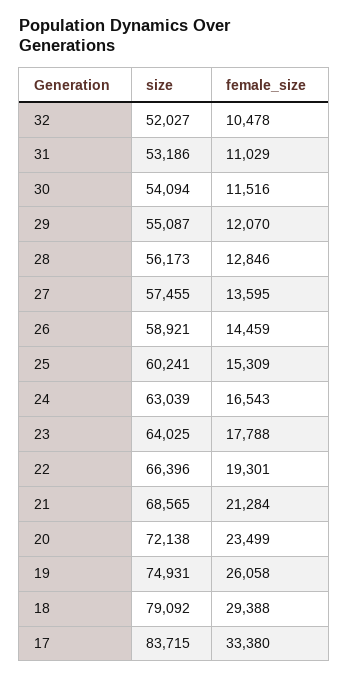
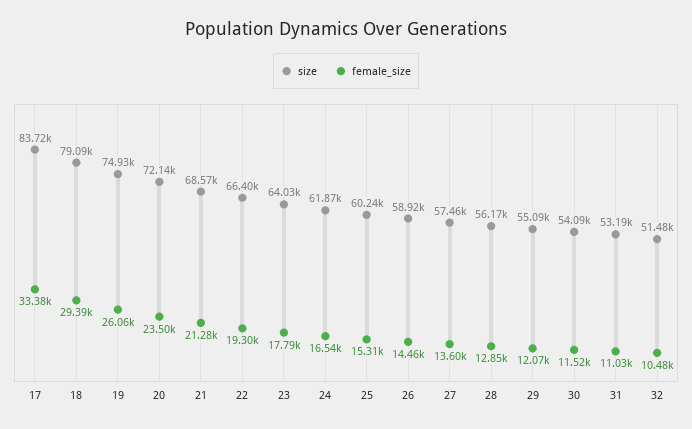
  {
    "size": {
-     "32": 52027,
+     "32": 51480,
      "31": 53186,
      "30": 54094,
      "29": 55087,
      "28": 56173,
      "27": 57455,
      "26": 58921,
      "25": 60241,
-     "24": 63039,
+     "24": 61870,
      "23": 64025,
      "22": 66396,
      "21": 68565,
      "20": 72138,
      "19": 74931,
      "18": 79092,
      "17": 83715
    },
    "female_size": {
      "32": 10478,
      "31": 11029,
      "30": 11516,
      "29": 12070,
      "28": 12846,
      "27": 13595,
      "26": 14459,
      "25": 15309,
      "24": 16543,
      "23": 17788,
      "22": 19301,
      "21": 21284,
      "20": 23499,
      "19": 26058,
      "18": 29388,
      "17": 33380
    }
  }

